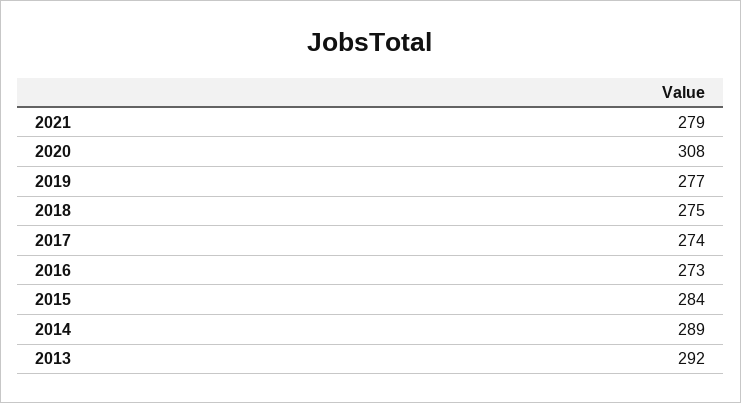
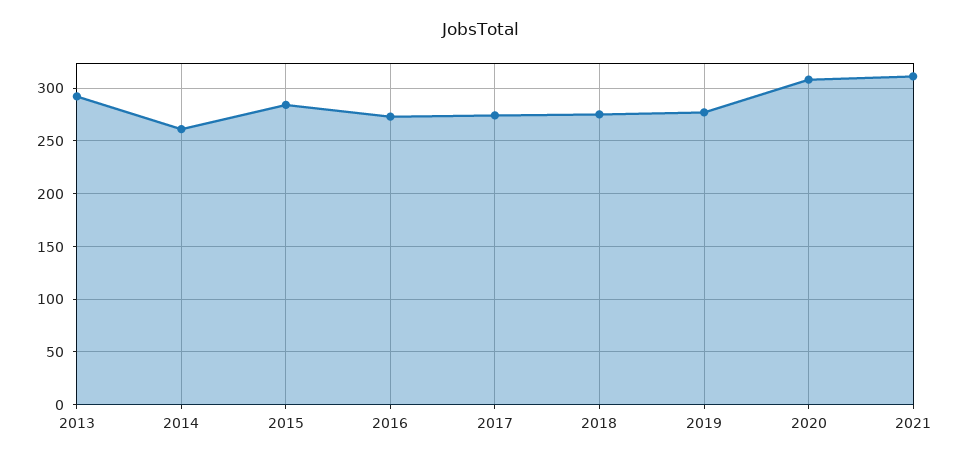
  {
-   "2021": 279,
+   "2021": 310,
    "2020": 308,
    "2019": 277,
    "2018": 275,
    "2017": 274,
    "2016": 273,
    "2015": 284,
-   "2014": 289,
+   "2014": 260,
    "2013": 292
  }

